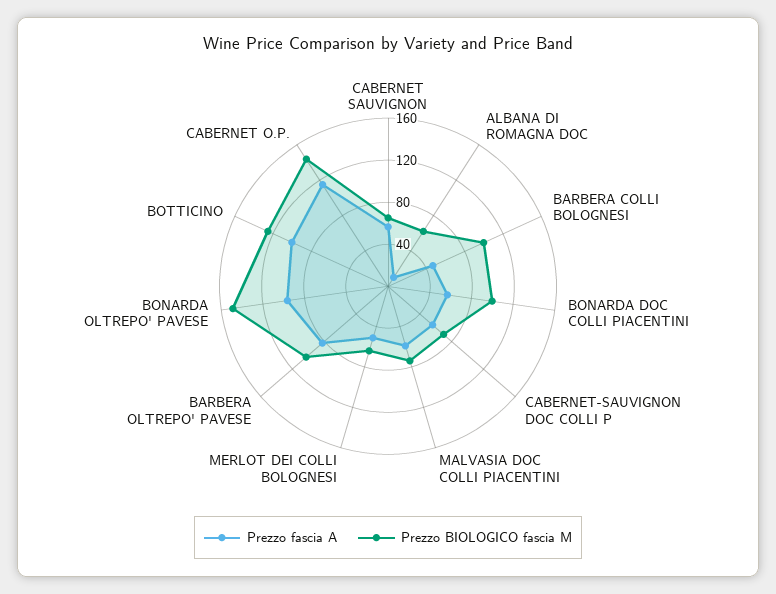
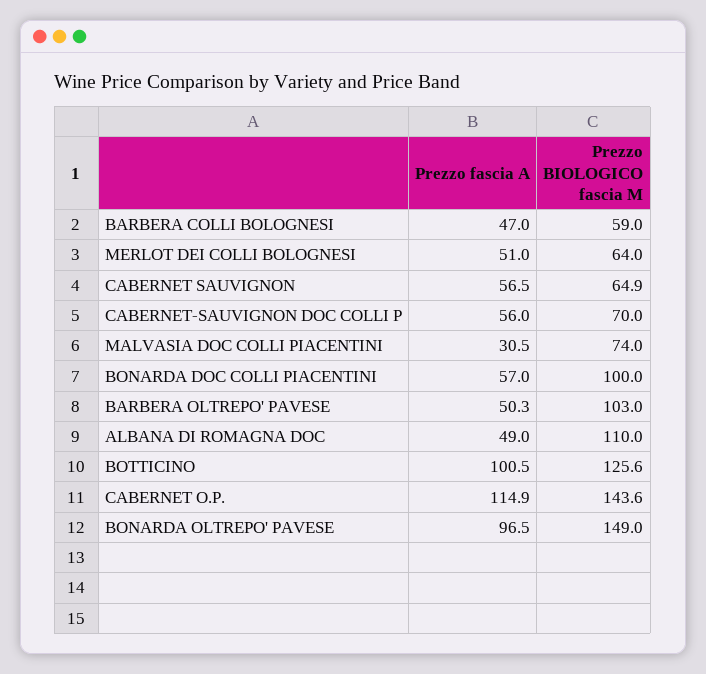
  {
    "Prezzo fascia A": {
      "CABERNET SAUVIGNON": 56.5,
-     "ALBANA DI ROMAGNA DOC": 10,
+     "ALBANA DI ROMAGNA DOC": 49,
      "BARBERA COLLI BOLOGNESI": 47,
      "BONARDA DOC COLLI PIACENTINI": 57,
      "CABERNET-SAUVIGNON DOC COLLI P": 56,
-     "MALVASIA DOC COLLI PIACENTINI": 60,
+     "MALVASIA DOC COLLI PIACENTINI": 30.5,
      "MERLOT DEI COLLI BOLOGNESI": 51,
-     "BARBERA OLTREPO' PAVESE": 80,
+     "BARBERA OLTREPO' PAVESE": 50.3,
      "BONARDA OLTREPO' PAVESE": 96.5,
      "BOTTICINO": 100.5,
      "CABERNET O.P.": 114.9
    },
    "Prezzo BIOLOGICO fascia M": {
      "CABERNET SAUVIGNON": 64.9,
-     "ALBANA DI ROMAGNA DOC": 60,
+     "ALBANA DI ROMAGNA DOC": 110,
-     "BARBERA COLLI BOLOGNESI": 100,
+     "BARBERA COLLI BOLOGNESI": 59,
      "BONARDA DOC COLLI PIACENTINI": 100,
      "CABERNET-SAUVIGNON DOC COLLI P": 70,
      "MALVASIA DOC COLLI PIACENTINI": 74,
      "MERLOT DEI COLLI BOLOGNESI": 64,
      "BARBERA OLTREPO' PAVESE": 103,
      "BONARDA OLTREPO' PAVESE": 149,
      "BOTTICINO": 125.6,
      "CABERNET O.P.": 143.6
    }
  }

